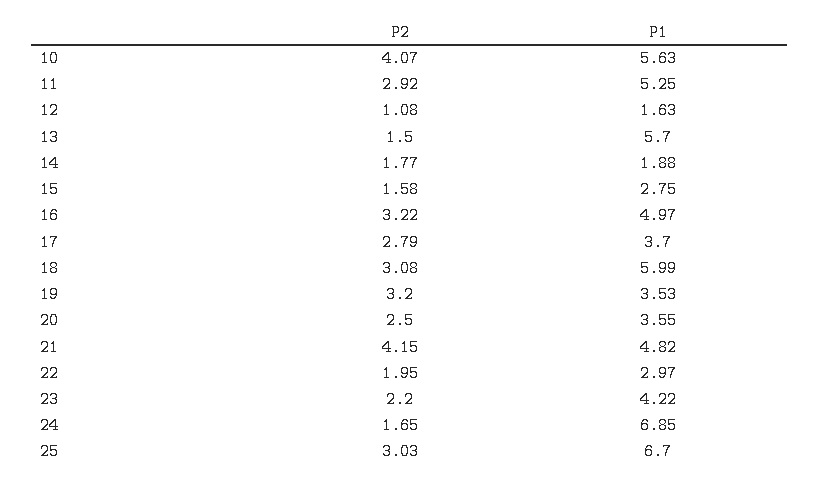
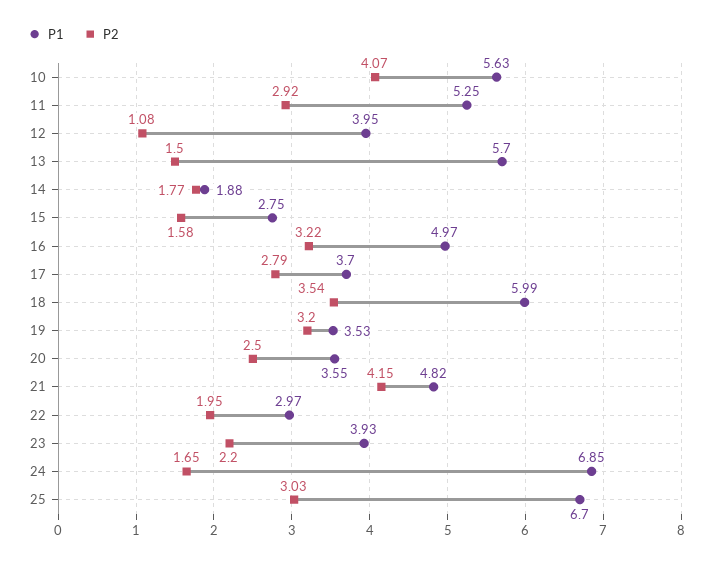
  {
    "P2": {
      "10": 4.07,
      "11": 2.92,
      "12": 1.08,
      "13": 1.5,
      "14": 1.77,
      "15": 1.58,
      "16": 3.22,
      "17": 2.79,
-     "18": 3.08,
+     "18": 3.54,
      "19": 3.2,
      "20": 2.5,
      "21": 4.15,
      "22": 1.95,
      "23": 2.2,
      "24": 1.65,
      "25": 3.03
    },
    "P1": {
      "10": 5.63,
      "11": 5.25,
-     "12": 1.63,
+     "12": 3.95,
      "13": 5.7,
      "14": 1.88,
      "15": 2.75,
      "16": 4.97,
      "17": 3.7,
      "18": 5.99,
      "19": 3.53,
      "20": 3.55,
      "21": 4.82,
      "22": 2.97,
-     "23": 4.22,
+     "23": 3.93,
      "24": 6.85,
      "25": 6.7
    }
  }

